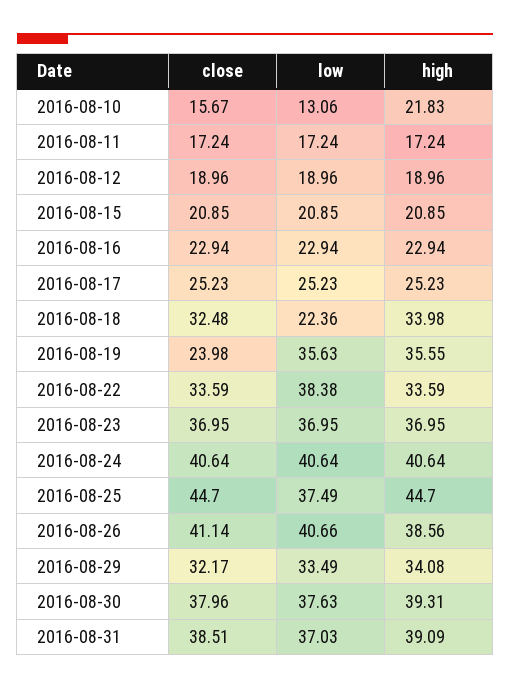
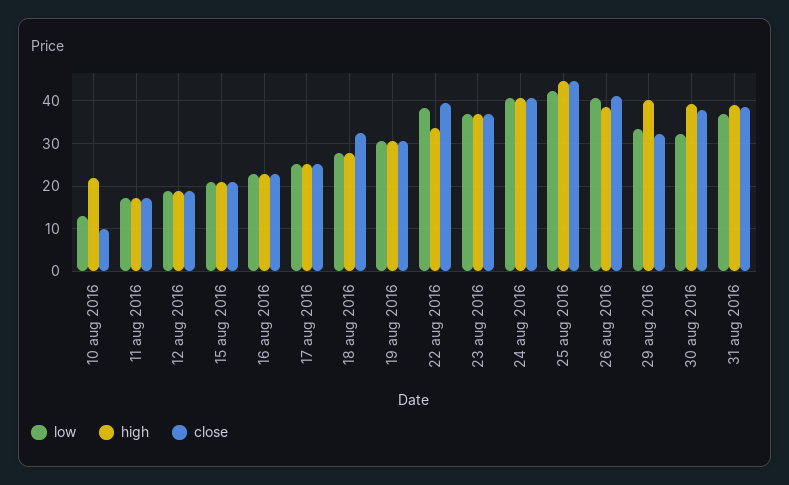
  {
    "close": {
-     "2016-08-10": 15.67,
+     "2016-08-10": 10,
      "2016-08-11": 17.24,
      "2016-08-12": 18.96,
      "2016-08-15": 20.85,
      "2016-08-16": 22.94,
      "2016-08-17": 25.23,
      "2016-08-18": 32.48,
-     "2016-08-19": 23.98,
+     "2016-08-19": 30,
-     "2016-08-22": 33.59,
+     "2016-08-22": 40,
      "2016-08-23": 36.95,
      "2016-08-24": 40.64,
      "2016-08-25": 44.7,
      "2016-08-26": 41.14,
      "2016-08-29": 32.17,
      "2016-08-30": 37.96,
      "2016-08-31": 38.51
    },
    "low": {
      "2016-08-10": 13.06,
      "2016-08-11": 17.24,
      "2016-08-12": 18.96,
      "2016-08-15": 20.85,
      "2016-08-16": 22.94,
      "2016-08-17": 25.23,
-     "2016-08-18": 22.36,
+     "2016-08-18": 28,
-     "2016-08-19": 35.63,
+     "2016-08-19": 30,
      "2016-08-22": 38.38,
      "2016-08-23": 36.95,
      "2016-08-24": 40.64,
-     "2016-08-25": 37.49,
+     "2016-08-25": 42,
      "2016-08-26": 40.66,
      "2016-08-29": 33.49,
-     "2016-08-30": 37.63,
+     "2016-08-30": 32,
      "2016-08-31": 37.03
    },
    "high": {
      "2016-08-10": 21.83,
      "2016-08-11": 17.24,
      "2016-08-12": 18.96,
      "2016-08-15": 20.85,
      "2016-08-16": 22.94,
      "2016-08-17": 25.23,
-     "2016-08-18": 33.98,
+     "2016-08-18": 28,
-     "2016-08-19": 35.55,
+     "2016-08-19": 30,
      "2016-08-22": 33.59,
      "2016-08-23": 36.95,
      "2016-08-24": 40.64,
      "2016-08-25": 44.7,
      "2016-08-26": 38.56,
-     "2016-08-29": 34.08,
+     "2016-08-29": 40,
      "2016-08-30": 39.31,
      "2016-08-31": 39.09
    }
  }

